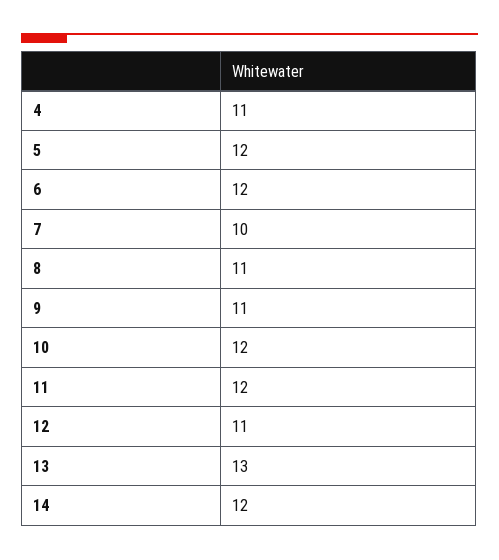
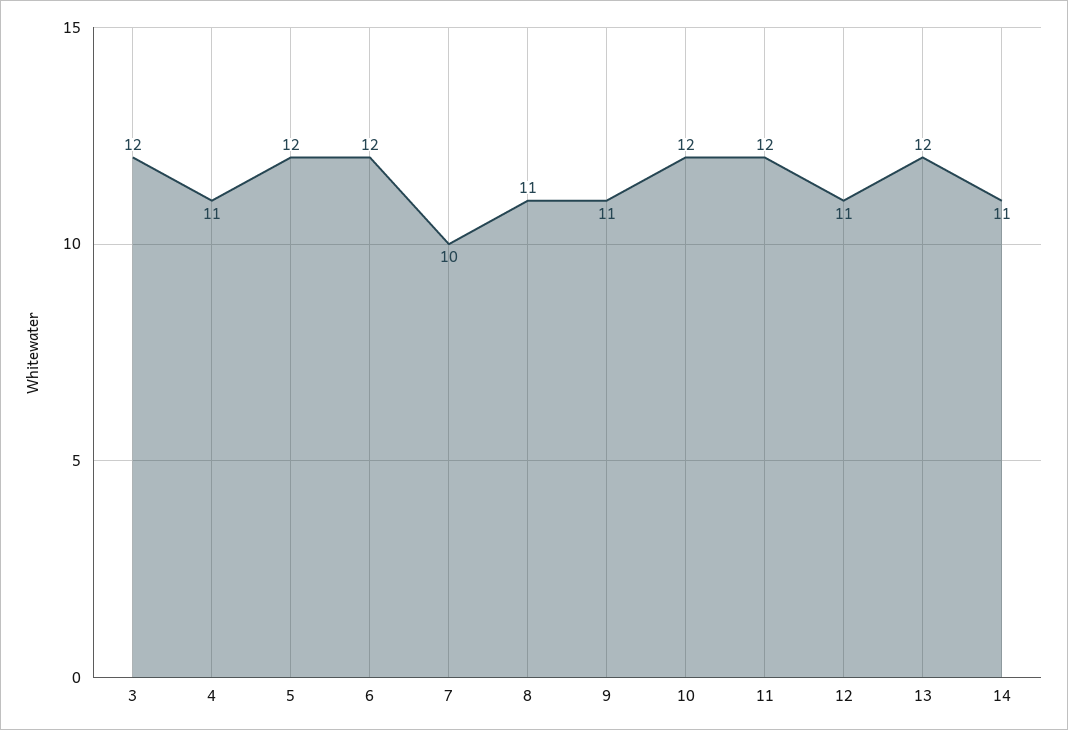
  {
    "4": 11,
    "5": 12,
    "6": 12,
    "7": 10,
    "8": 11,
    "9": 11,
    "10": 12,
    "11": 12,
    "12": 11,
-   "13": 13,
+   "13": 12,
-   "14": 12
+   "14": 11,
+   "3": 12
  }

